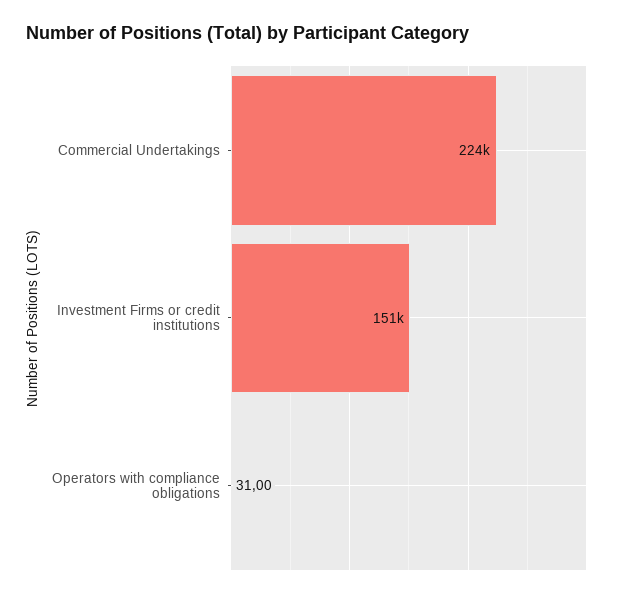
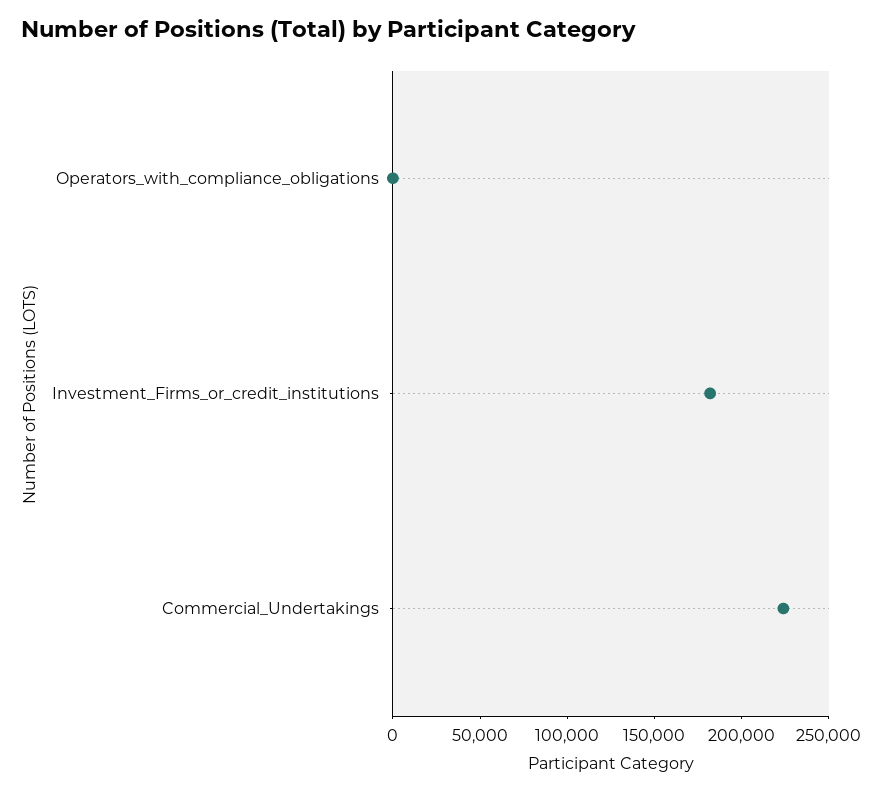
  {
    "Commercial Undertakings": 224000,
-   "Investment Firms or credit institutions": 151000,
+   "Investment Firms or credit institutions": 180000,
    "Operators with compliance obligations": 31
  }

